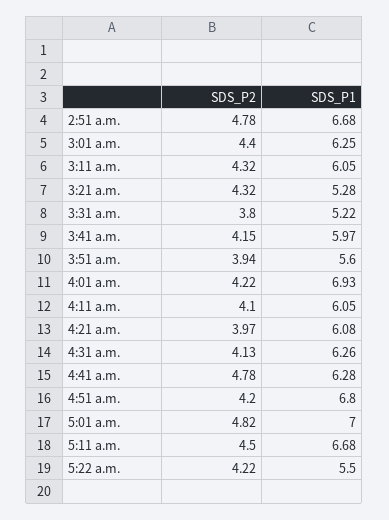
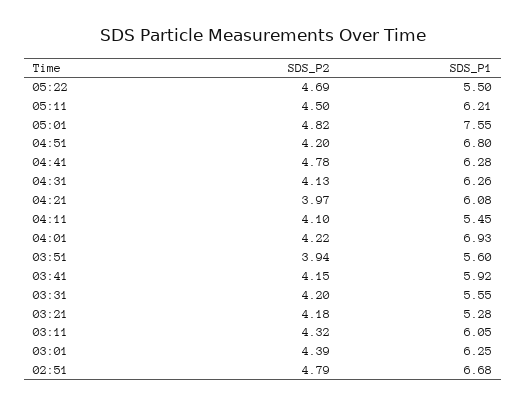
  {
    "SDS_P2": {
-     "2:51 a.m.": 4.78,
+     "2:51 a.m.": 4.79,
-     "3:01 a.m.": 4.4,
+     "3:01 a.m.": 4.39,
      "3:11 a.m.": 4.32,
-     "3:21 a.m.": 4.32,
+     "3:21 a.m.": 4.18,
-     "3:31 a.m.": 3.8,
+     "3:31 a.m.": 4.2,
      "3:41 a.m.": 4.15,
      "3:51 a.m.": 3.94,
      "4:01 a.m.": 4.22,
      "4:11 a.m.": 4.1,
      "4:21 a.m.": 3.97,
      "4:31 a.m.": 4.13,
      "4:41 a.m.": 4.78,
      "4:51 a.m.": 4.2,
      "5:01 a.m.": 4.82,
      "5:11 a.m.": 4.5,
-     "5:22 a.m.": 4.22
+     "5:22 a.m.": 4.69
    },
    "SDS_P1": {
      "2:51 a.m.": 6.68,
      "3:01 a.m.": 6.25,
      "3:11 a.m.": 6.05,
      "3:21 a.m.": 5.28,
-     "3:31 a.m.": 5.22,
+     "3:31 a.m.": 5.55,
-     "3:41 a.m.": 5.97,
+     "3:41 a.m.": 5.92,
      "3:51 a.m.": 5.6,
      "4:01 a.m.": 6.93,
-     "4:11 a.m.": 6.05,
+     "4:11 a.m.": 5.45,
      "4:21 a.m.": 6.08,
      "4:31 a.m.": 6.26,
      "4:41 a.m.": 6.28,
      "4:51 a.m.": 6.8,
-     "5:01 a.m.": 7,
+     "5:01 a.m.": 7.55,
-     "5:11 a.m.": 6.68,
+     "5:11 a.m.": 6.21,
      "5:22 a.m.": 5.5
    }
  }

